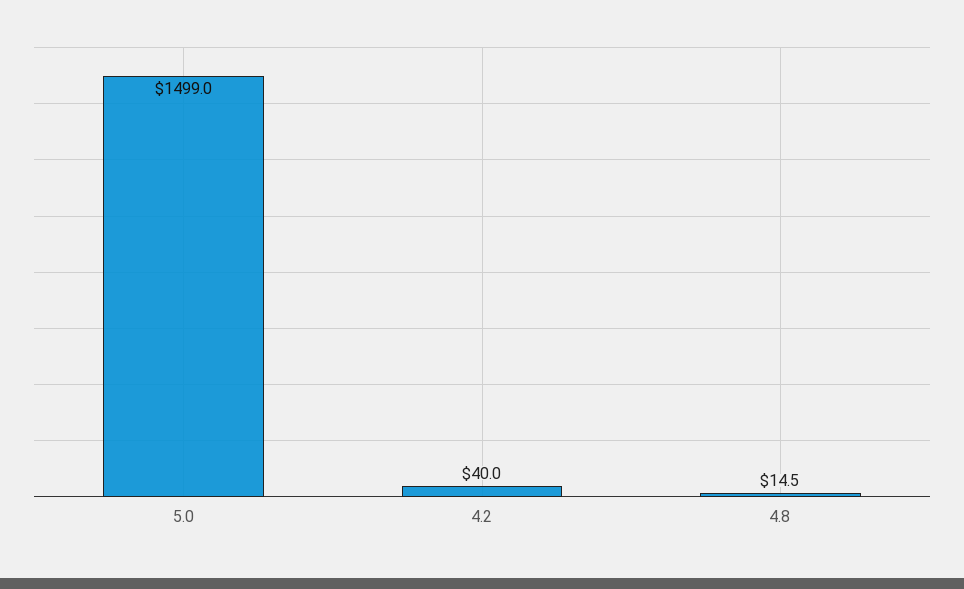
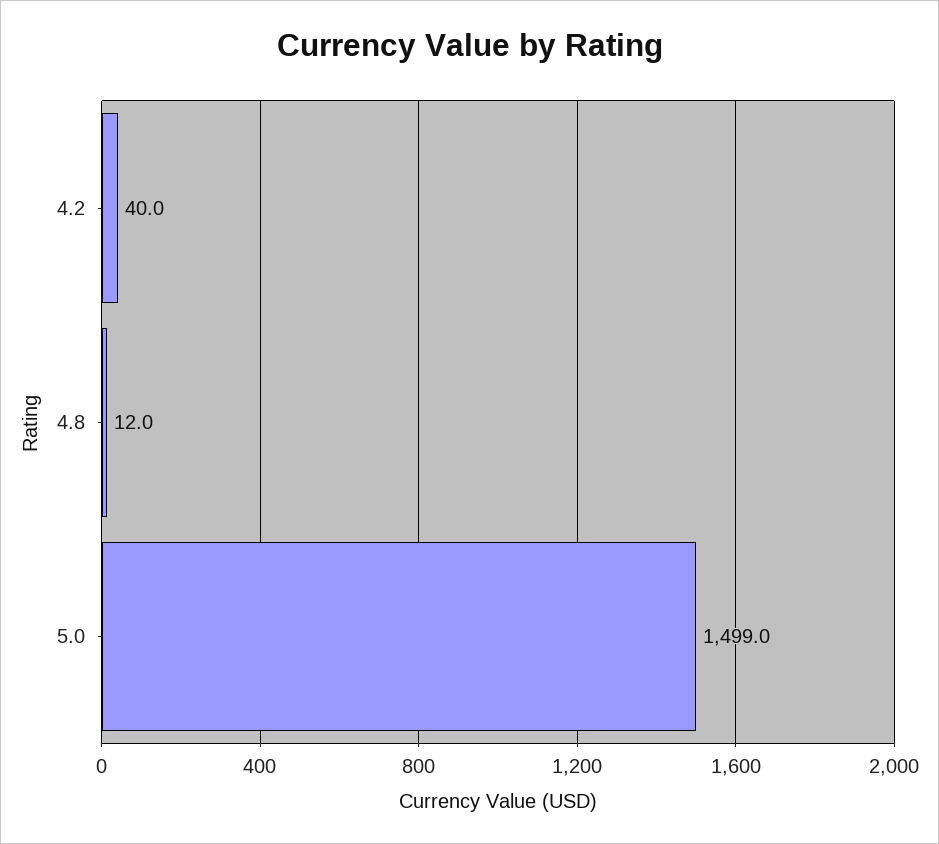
  {
    "5.0": 1499,
    "4.2": 40,
-   "4.8": 14.5
+   "4.8": 12
  }

